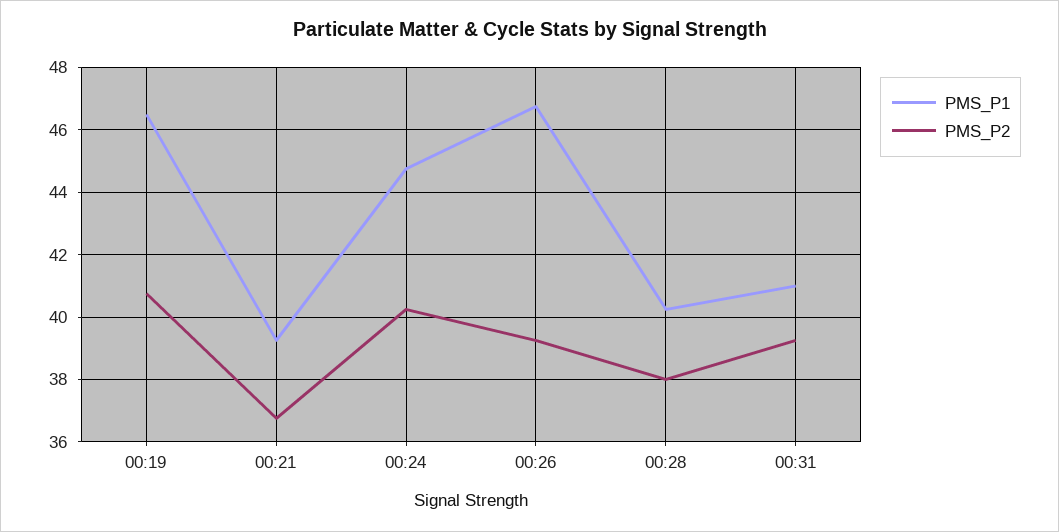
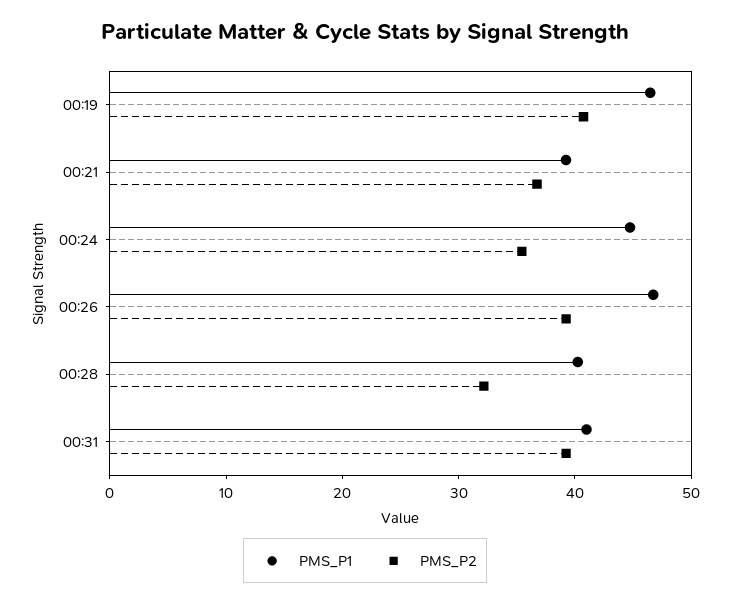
  {
    "PMS_P1": {
      "00:19": 46.6,
      "00:21": 39.2,
      "00:24": 44.8,
      "00:26": 46.8,
      "00:28": 40.2,
      "00:31": 41
    },
    "PMS_P2": {
      "00:19": 40.8,
      "00:21": 36.8,
-     "00:24": 40.2,
+     "00:24": 36,
      "00:26": 39.2,
-     "00:28": 38,
+     "00:28": 32,
      "00:31": 39.2
    }
  }

